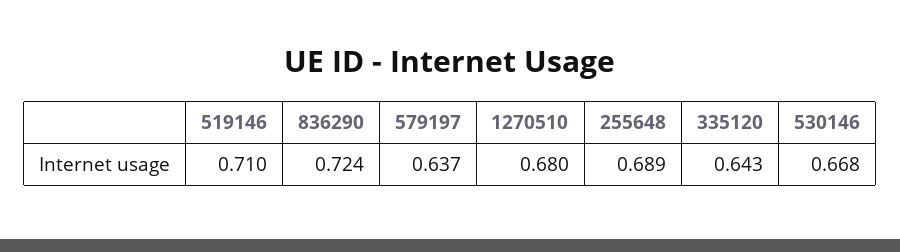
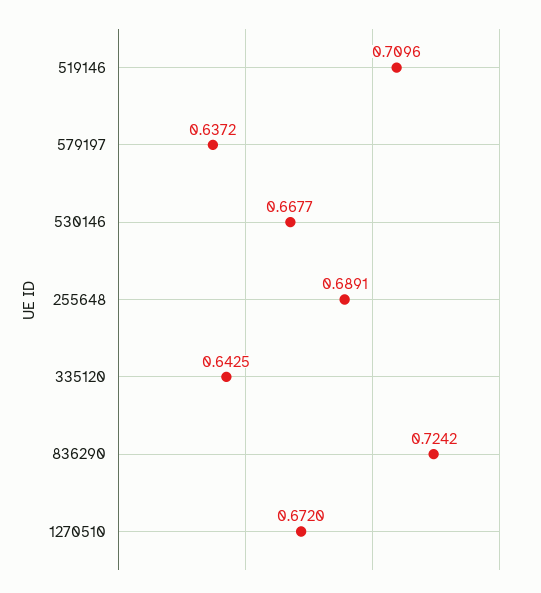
  {
    "519146": 0.7096,
    "836290": 0.7242,
    "579197": 0.6372,
-   "1270510": 0.68,
+   "1270510": 0.672,
    "255648": 0.6891,
    "335120": 0.6425,
    "530146": 0.6677
  }

